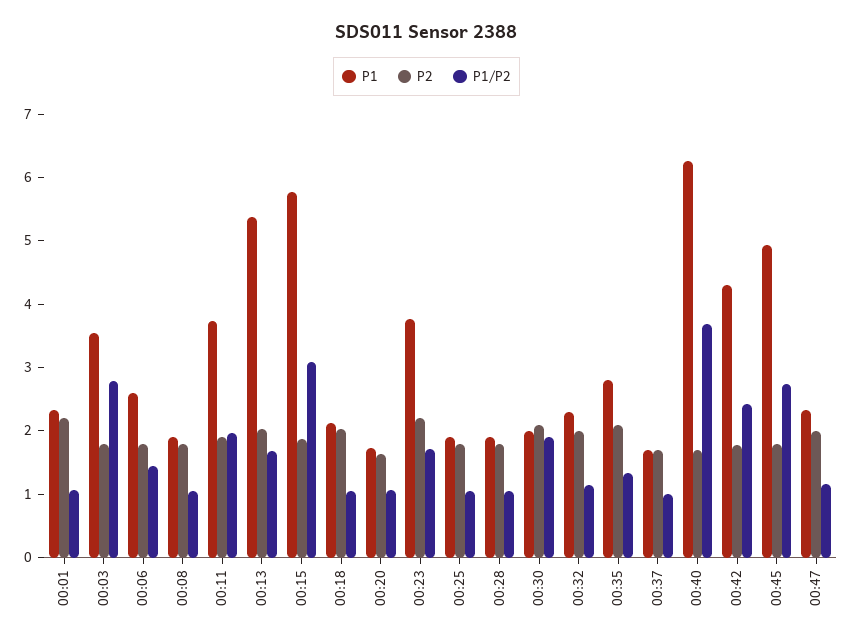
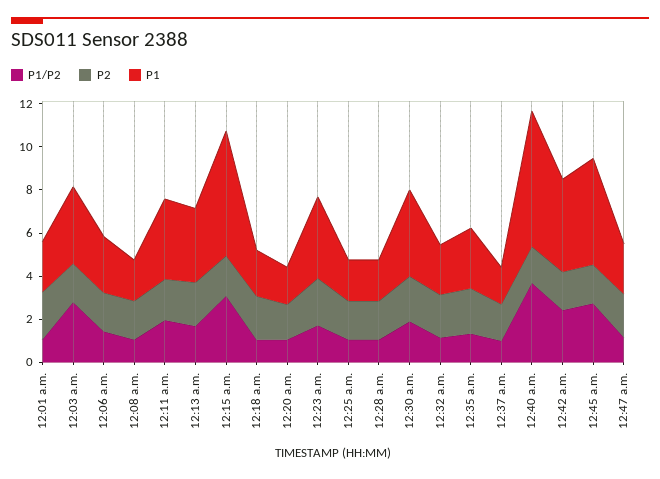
  {
    "P1": {
      "00:01": 2.4,
      "00:03": 3.6,
      "00:06": 2.6,
      "00:08": 2,
      "00:11": 3.8,
-     "00:13": 5.4,
+     "00:13": 3.5,
      "00:15": 5.8,
      "00:18": 2.2,
      "00:20": 1.8,
      "00:23": 3.8,
      "00:25": 2,
      "00:28": 2,
-     "00:30": 2,
+     "00:30": 4,
      "00:32": 2.4,
      "00:35": 2.8,
      "00:37": 1.8,
      "00:40": 6.2,
      "00:42": 4.4,
      "00:45": 5,
      "00:47": 2.4
    },
    "P2": {
      "00:01": 2.2,
      "00:03": 1.8,
      "00:06": 1.8,
      "00:08": 1.8,
      "00:11": 2,
      "00:13": 2,
      "00:15": 1.8,
      "00:18": 2,
      "00:20": 1.6,
      "00:23": 2.2,
      "00:25": 1.8,
      "00:28": 1.8,
      "00:30": 2.2,
      "00:32": 2,
      "00:35": 2.2,
      "00:37": 1.8,
      "00:40": 1.8,
      "00:42": 1.8,
      "00:45": 1.8,
      "00:47": 2
    },
    "P1/P2": {
      "00:01": 1,
      "00:03": 2.8,
      "00:06": 1.4,
      "00:08": 1,
      "00:11": 2,
      "00:13": 1.6,
      "00:15": 3,
      "00:18": 1,
      "00:20": 1,
      "00:23": 1.8,
      "00:25": 1,
      "00:28": 1,
      "00:30": 2,
      "00:32": 1.2,
      "00:35": 1.4,
      "00:37": 1,
      "00:40": 3.6,
      "00:42": 2.4,
      "00:45": 2.8,
      "00:47": 1.2
    }
  }

